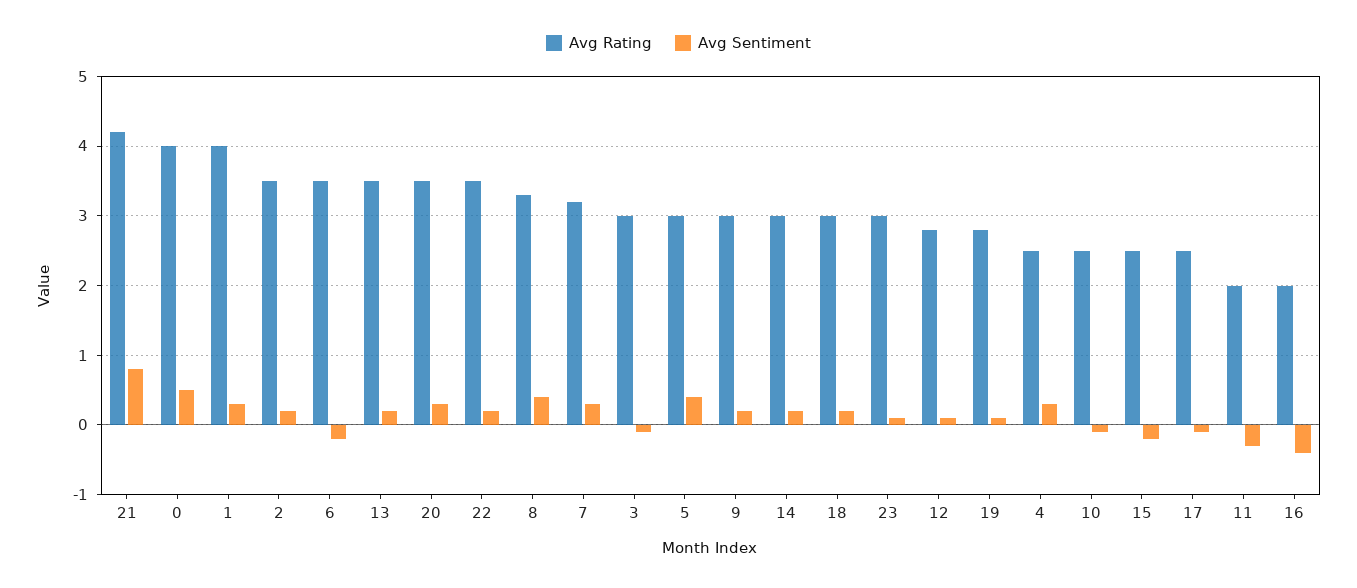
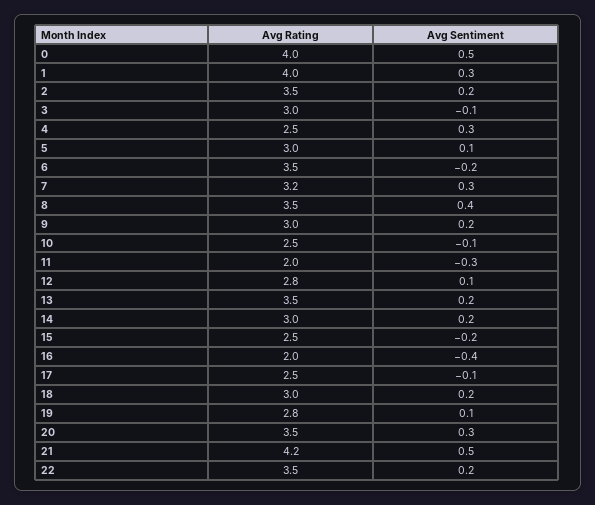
  {
    "Avg Rating": {
      "21": 4.2,
      "0": 4,
      "1": 4,
      "2": 3.5,
      "6": 3.5,
      "13": 3.5,
      "20": 3.5,
      "22": 3.5,
-     "8": 3.3,
+     "8": 3.5,
      "7": 3.2,
      "3": 3,
      "5": 3,
      "9": 3,
      "14": 3,
      "18": 3,
-     "23": 3,
      "12": 2.8,
      "19": 2.8,
      "4": 2.5,
      "10": 2.5,
      "15": 2.5,
      "17": 2.5,
      "11": 2,
      "16": 2
    },
    "Avg Sentiment": {
-     "21": 0.8,
+     "21": 0.5,
      "0": 0.5,
      "1": 0.3,
      "2": 0.2,
      "6": -0.2,
      "13": 0.2,
      "20": 0.3,
      "22": 0.2,
      "8": 0.4,
      "7": 0.3,
      "3": -0.1,
-     "5": 0.4,
+     "5": 0.1,
      "9": 0.2,
      "14": 0.2,
      "18": 0.2,
-     "23": 0.1,
      "12": 0.1,
      "19": 0.1,
      "4": 0.3,
      "10": -0.1,
      "15": -0.2,
      "17": -0.1,
      "11": -0.3,
      "16": -0.4
    }
  }

